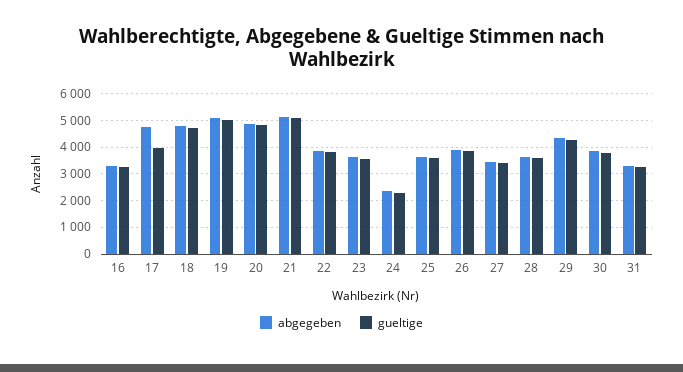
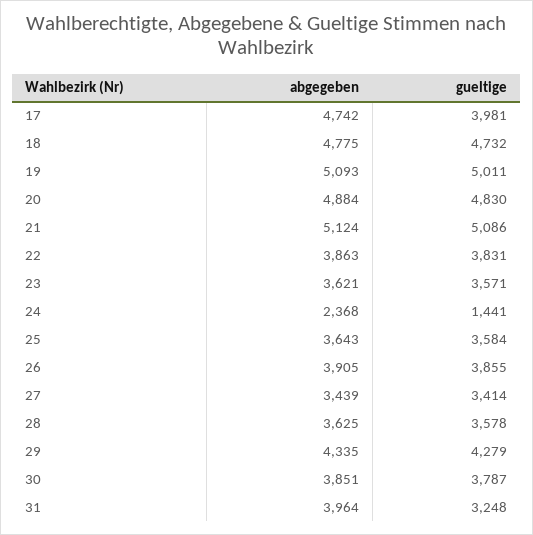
  {
    "abgegeben": {
-     "16": 3250,
      "17": 4742,
      "18": 4775,
      "19": 5093,
      "20": 4884,
      "21": 5124,
      "22": 3863,
      "23": 3621,
      "24": 2368,
      "25": 3643,
      "26": 3905,
      "27": 3439,
      "28": 3625,
      "29": 4335,
      "30": 3851,
-     "31": 3250
+     "31": 3964
    },
    "gueltige": {
-     "16": 3250,
      "17": 3981,
      "18": 4732,
      "19": 5011,
      "20": 4830,
      "21": 5086,
      "22": 3831,
      "23": 3571,
-     "24": 2250,
+     "24": 1441,
      "25": 3584,
      "26": 3855,
      "27": 3414,
      "28": 3578,
      "29": 4279,
      "30": 3787,
      "31": 3248
    }
  }

